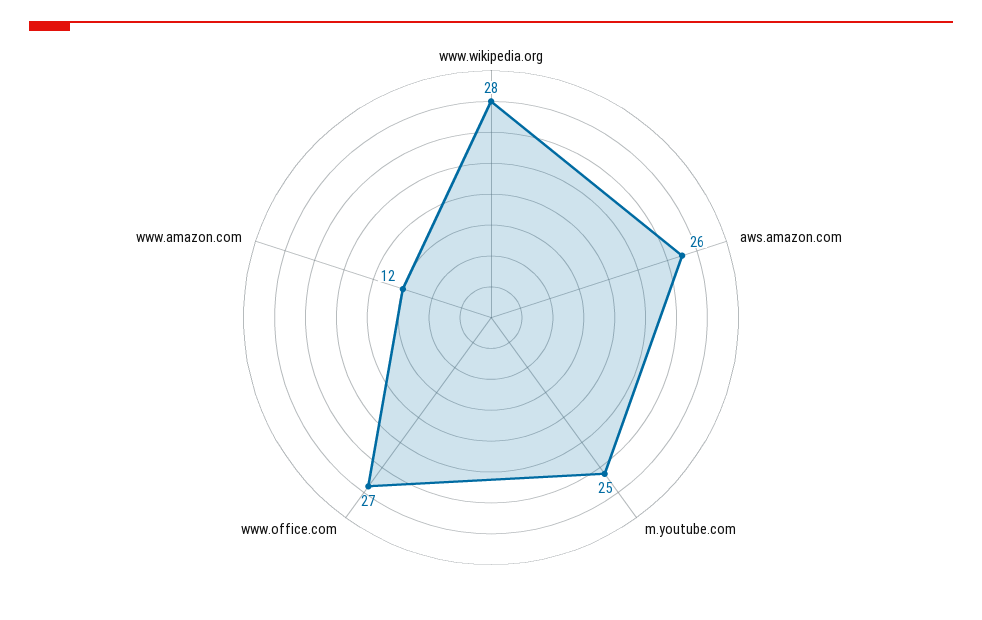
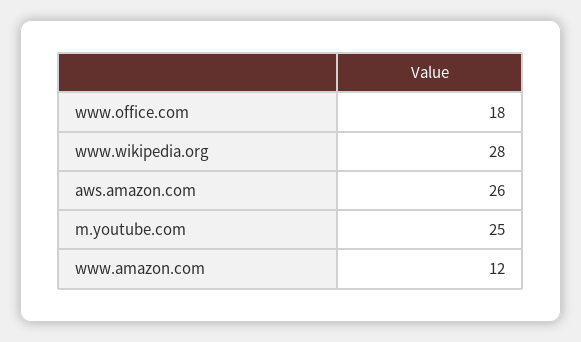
  {
    "www.wikipedia.org": 28,
    "aws.amazon.com": 26,
    "m.youtube.com": 25,
-   "www.office.com": 27,
+   "www.office.com": 18,
    "www.amazon.com": 12
  }

